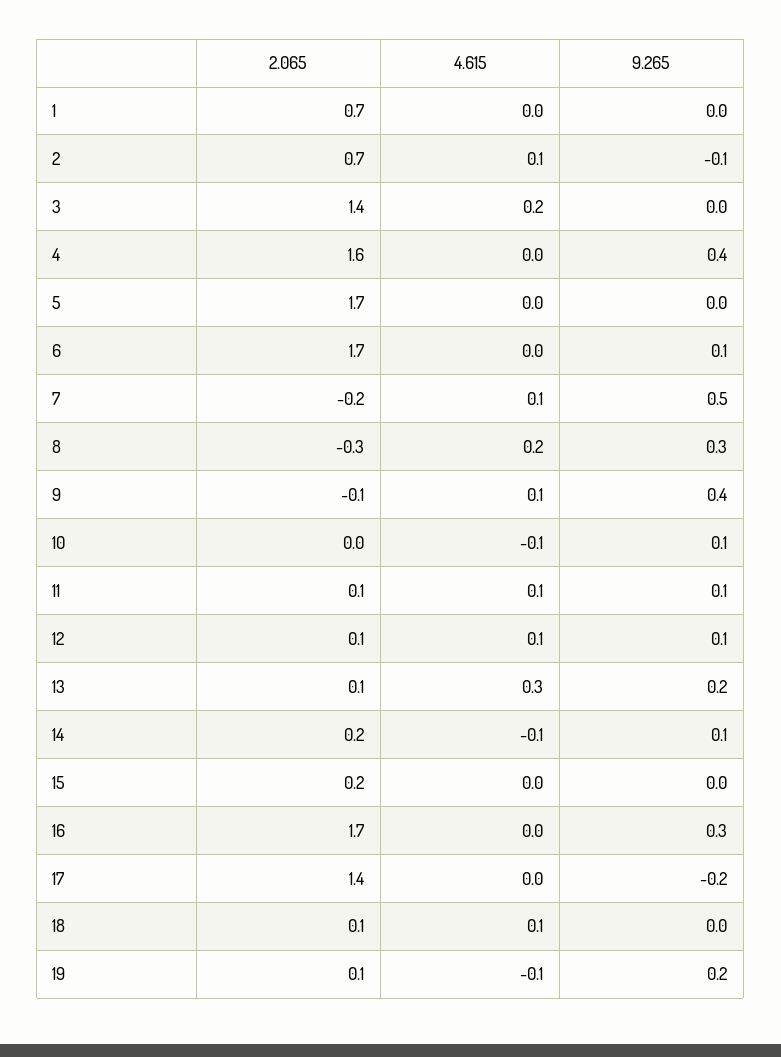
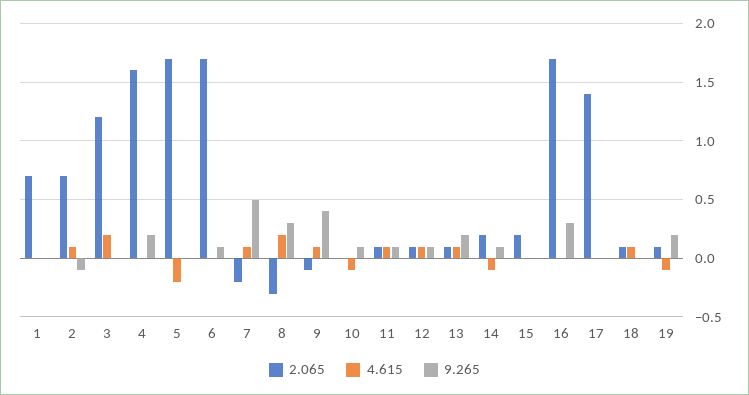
  {
    "2.065": {
      "1": 0.7,
      "2": 0.7,
-     "3": 1.4,
+     "3": 1.2,
      "4": 1.6,
      "5": 1.7,
      "6": 1.7,
      "7": -0.2,
      "8": -0.3,
      "9": -0.1,
      "10": 0,
      "11": 0.1,
      "12": 0.1,
      "13": 0.1,
      "14": 0.2,
      "15": 0.2,
      "16": 1.7,
      "17": 1.4,
      "18": 0.1,
      "19": 0.1
    },
    "4.615": {
      "1": 0,
      "2": 0.1,
      "3": 0.2,
      "4": 0,
-     "5": 0,
+     "5": -0.2,
      "6": 0,
      "7": 0.1,
      "8": 0.2,
      "9": 0.1,
      "10": -0.1,
      "11": 0.1,
      "12": 0.1,
-     "13": 0.3,
+     "13": 0.1,
      "14": -0.1,
      "15": 0,
      "16": 0,
      "17": 0,
      "18": 0.1,
      "19": -0.1
    },
    "9.265": {
      "1": 0,
      "2": -0.1,
      "3": 0,
-     "4": 0.4,
+     "4": 0.2,
      "5": 0,
      "6": 0.1,
      "7": 0.5,
      "8": 0.3,
      "9": 0.4,
      "10": 0.1,
      "11": 0.1,
      "12": 0.1,
      "13": 0.2,
      "14": 0.1,
      "15": 0,
      "16": 0.3,
-     "17": -0.2,
+     "17": 0,
      "18": 0,
      "19": 0.2
    }
  }

